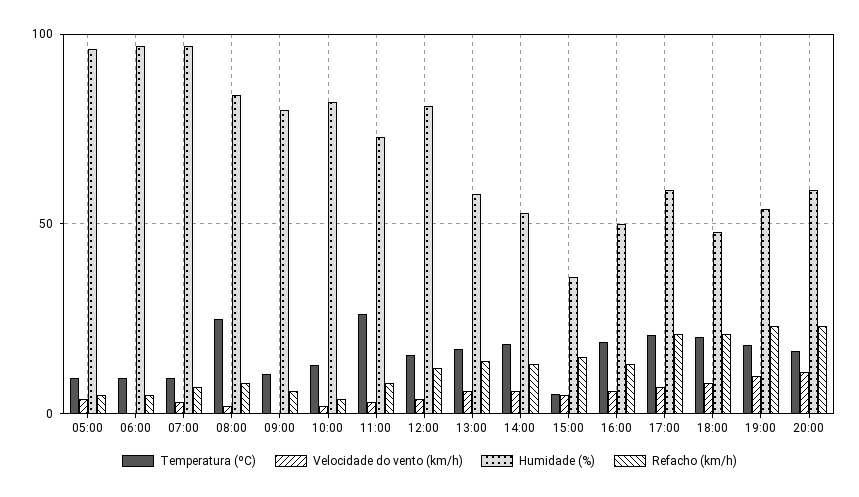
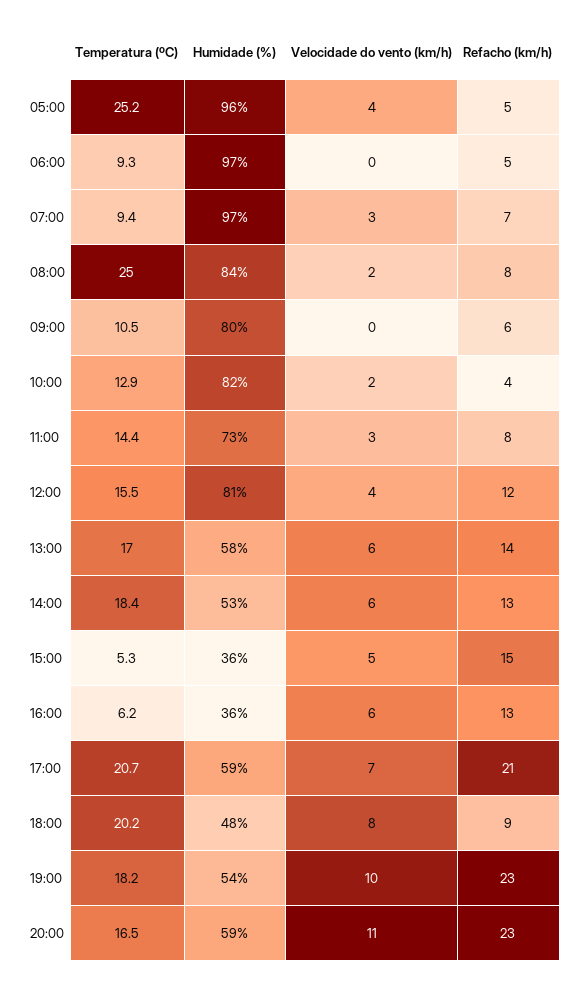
  {
    "Temperatura (ºC)": {
-     "05:00": 10,
+     "05:00": 25.2,
      "06:00": 9.3,
      "07:00": 9.4,
      "08:00": 25,
      "09:00": 10.5,
      "10:00": 12.9,
-     "11:00": 25,
+     "11:00": 14.4,
      "12:00": 15.5,
      "13:00": 17,
      "14:00": 18.4,
      "15:00": 5.3,
-     "16:00": 20,
+     "16:00": 6.2,
      "17:00": 20.7,
      "18:00": 20.2,
      "19:00": 18.2,
      "20:00": 16.5
    },
    "Velocidade do vento (km/h)": {
      "05:00": 4,
      "06:00": 0,
      "07:00": 3,
      "08:00": 2,
      "09:00": 0,
      "10:00": 2,
      "11:00": 3,
      "12:00": 4,
      "13:00": 6,
      "14:00": 6,
      "15:00": 5,
      "16:00": 6,
      "17:00": 7,
      "18:00": 8,
      "19:00": 10,
      "20:00": 11
    },
    "Humidade (%)": {
      "05:00": 96,
      "06:00": 97,
      "07:00": 97,
      "08:00": 84,
      "09:00": 80,
      "10:00": 82,
      "11:00": 73,
      "12:00": 81,
      "13:00": 58,
      "14:00": 53,
      "15:00": 36,
-     "16:00": 50,
+     "16:00": 36,
      "17:00": 59,
      "18:00": 48,
      "19:00": 54,
      "20:00": 59
    },
    "Refacho (km/h)": {
      "05:00": 5,
      "06:00": 5,
      "07:00": 7,
      "08:00": 8,
      "09:00": 6,
      "10:00": 4,
      "11:00": 8,
      "12:00": 12,
      "13:00": 14,
      "14:00": 13,
      "15:00": 15,
      "16:00": 13,
      "17:00": 21,
-     "18:00": 20,
+     "18:00": 9,
      "19:00": 23,
      "20:00": 23
    }
  }

